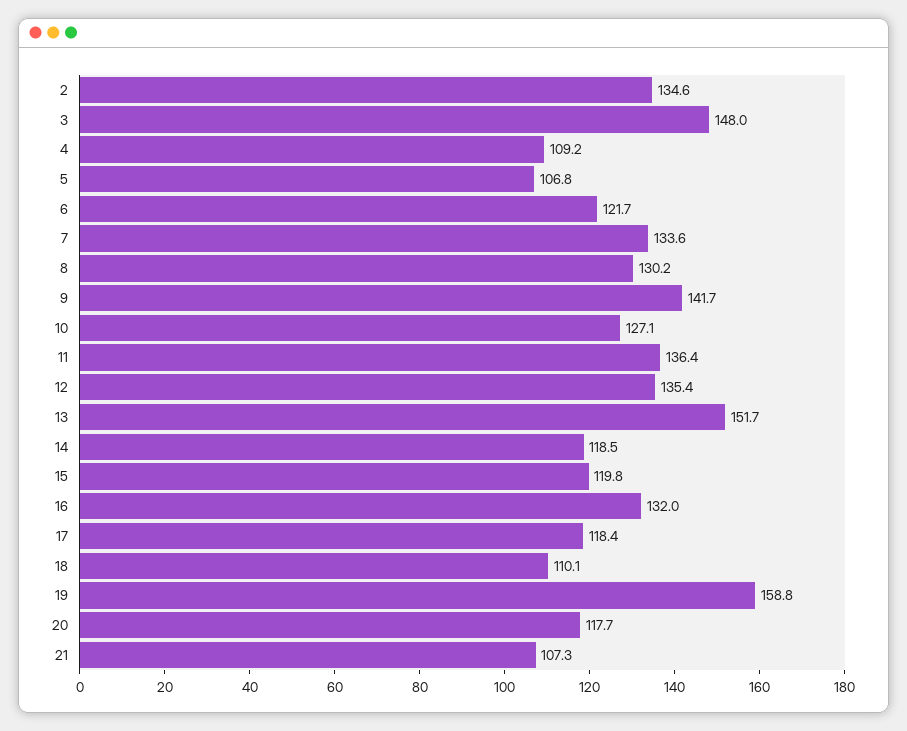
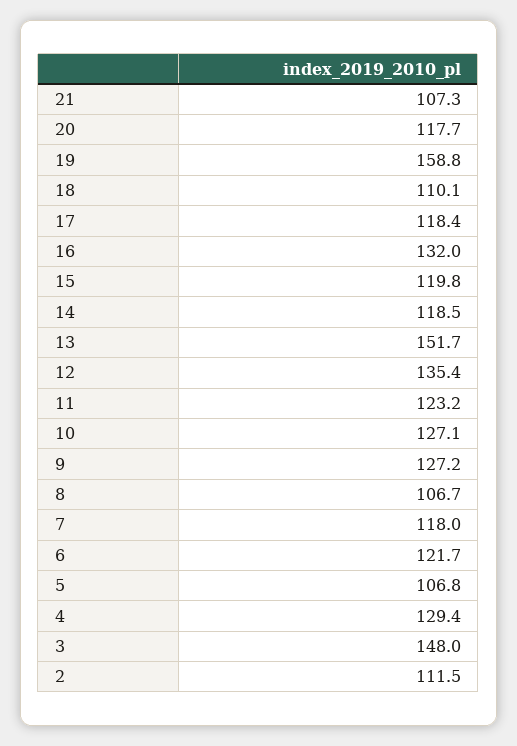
  {
-   "2": 134.6,
+   "2": 111.5,
    "3": 148,
-   "4": 109.2,
+   "4": 129.4,
    "5": 106.8,
    "6": 121.7,
-   "7": 133.6,
+   "7": 118,
-   "8": 130.2,
+   "8": 106.7,
-   "9": 141.7,
+   "9": 127.2,
    "10": 127.1,
-   "11": 136.4,
+   "11": 123.2,
    "12": 135.4,
    "13": 151.7,
    "14": 118.5,
    "15": 119.8,
    "16": 132,
    "17": 118.4,
    "18": 110.1,
    "19": 158.8,
    "20": 117.7,
    "21": 107.3
  }

